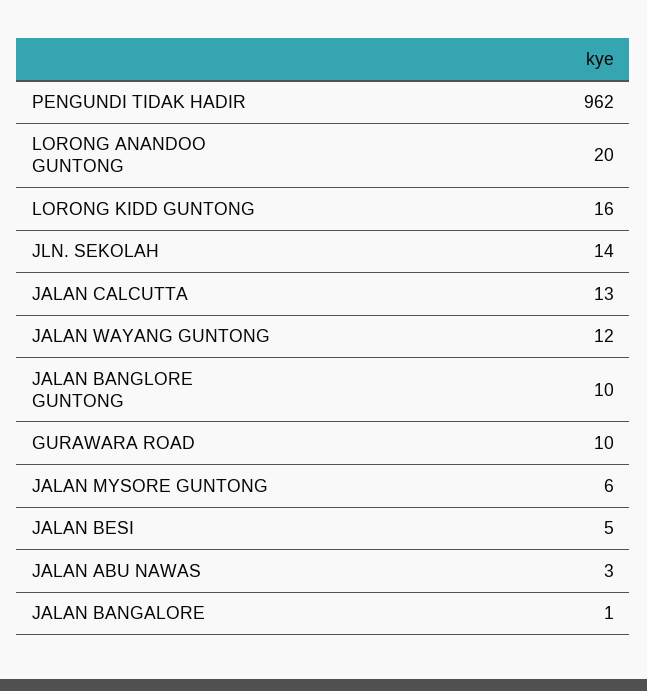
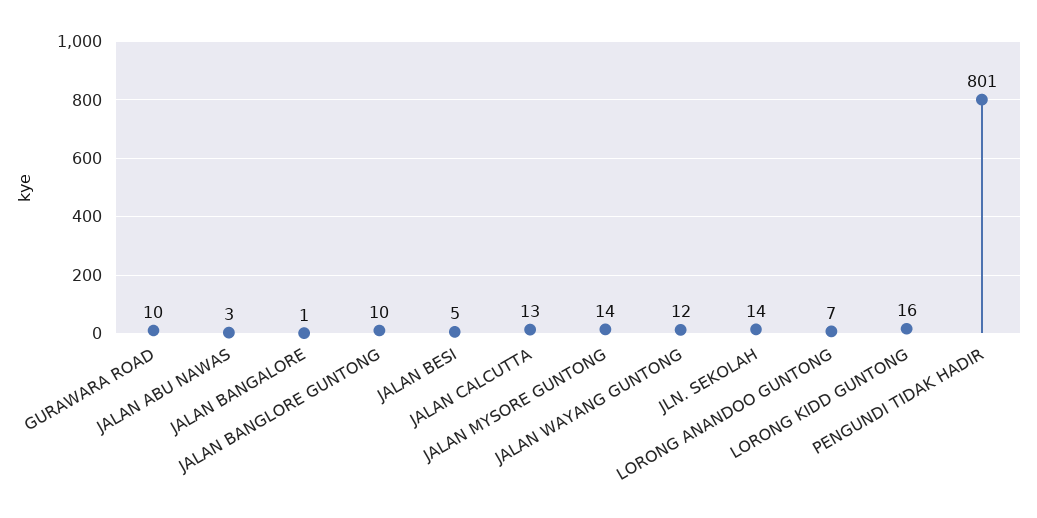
  {
-   "PENGUNDI TIDAK HADIR": 962,
+   "PENGUNDI TIDAK HADIR": 801,
-   "LORONG ANANDOO GUNTONG": 20,
+   "LORONG ANANDOO GUNTONG": 7,
    "LORONG KIDD GUNTONG": 16,
    "JLN. SEKOLAH": 14,
    "JALAN CALCUTTA": 13,
    "JALAN WAYANG GUNTONG": 12,
    "JALAN BANGLORE GUNTONG": 10,
    "GURAWARA ROAD": 10,
-   "JALAN MYSORE GUNTONG": 6,
+   "JALAN MYSORE GUNTONG": 14,
    "JALAN BESI": 5,
    "JALAN ABU NAWAS": 3,
    "JALAN BANGALORE": 1
  }

